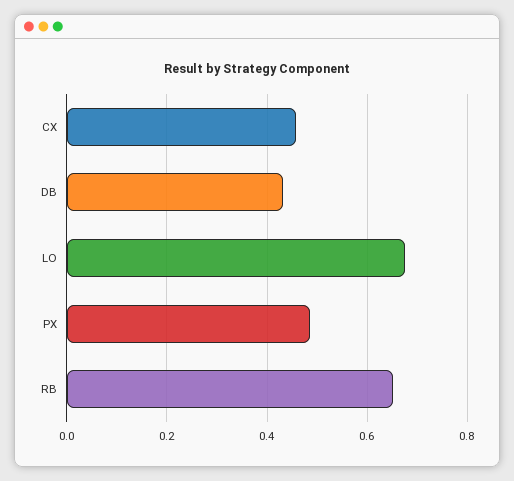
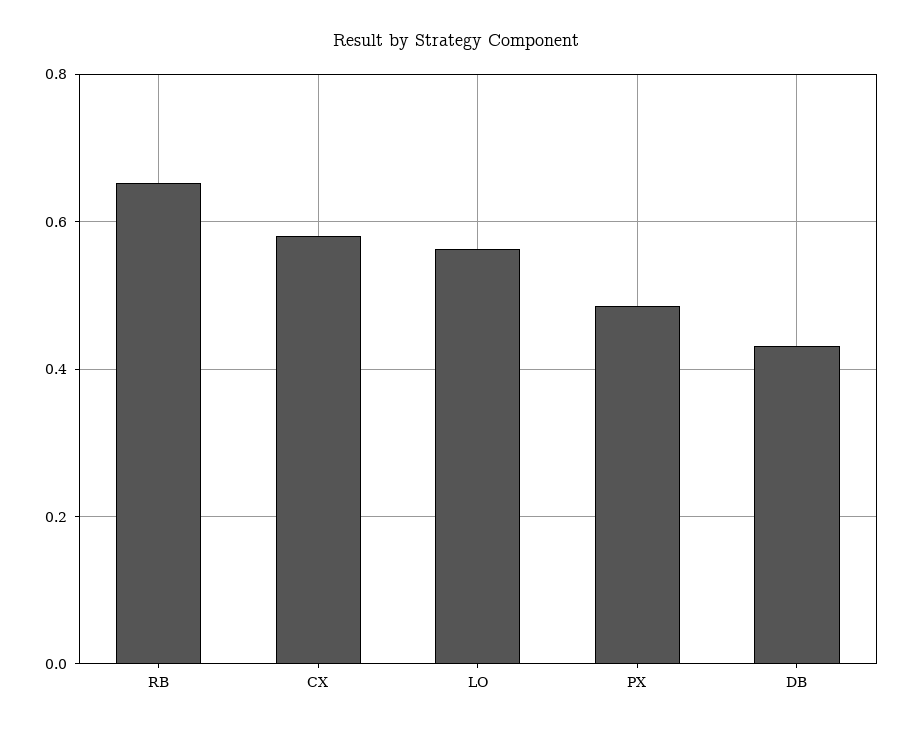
  {
-   "CX": 0.46,
+   "CX": 0.58,
    "DB": 0.44,
-   "LO": 0.68,
+   "LO": 0.56,
    "PX": 0.48,
    "RB": 0.66
  }

